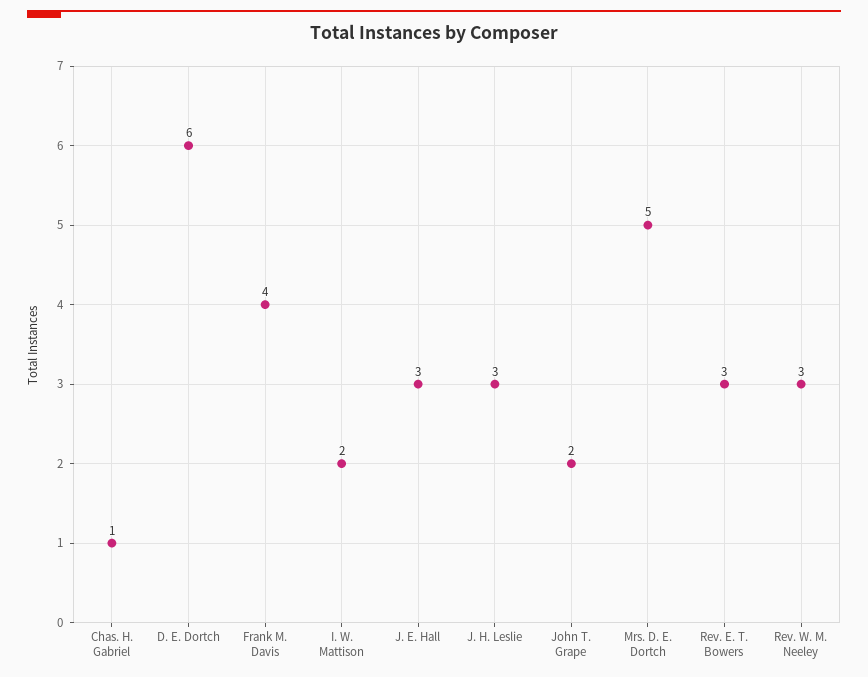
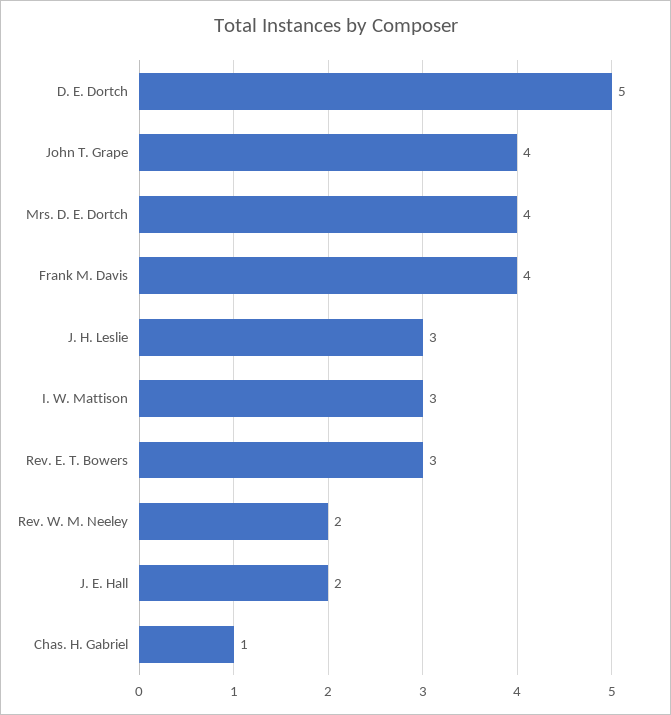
  {
    "Chas. H. Gabriel": 1,
-   "D. E. Dortch": 6,
+   "D. E. Dortch": 5,
    "Frank M. Davis": 4,
-   "I. W. Mattison": 2,
+   "I. W. Mattison": 3,
-   "J. E. Hall": 3,
+   "J. E. Hall": 2,
    "J. H. Leslie": 3,
-   "John T. Grape": 2,
+   "John T. Grape": 4,
-   "Mrs. D. E. Dortch": 5,
+   "Mrs. D. E. Dortch": 4,
    "Rev. E. T. Bowers": 3,
-   "Rev. W. M. Neeley": 3
+   "Rev. W. M. Neeley": 2
  }

